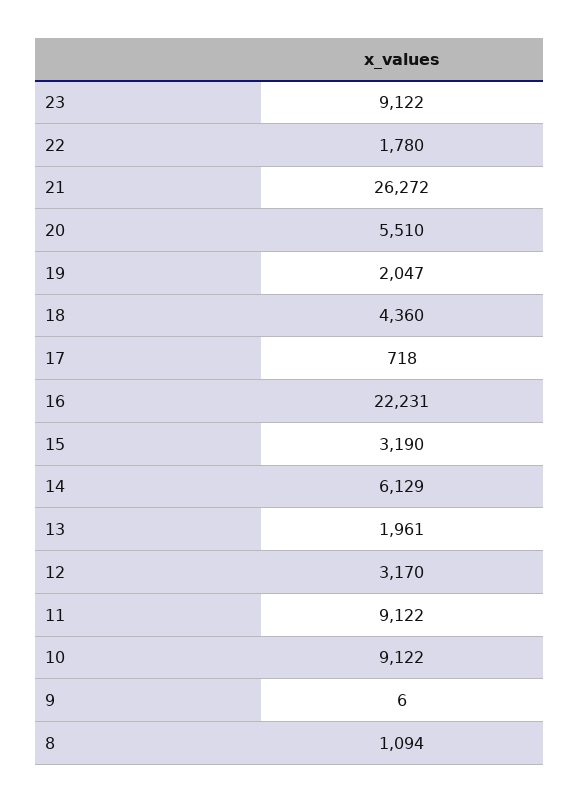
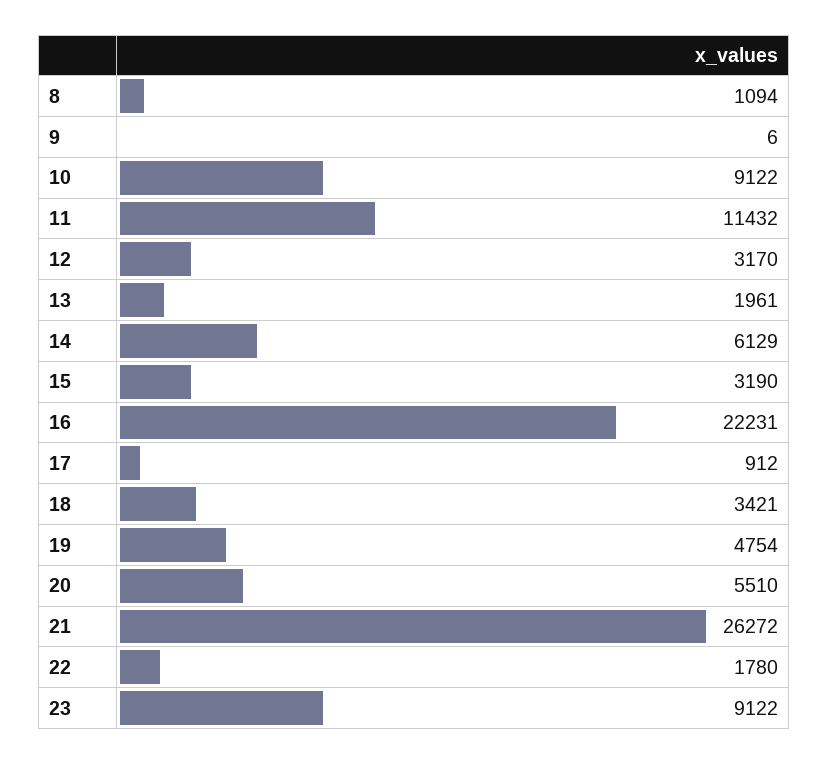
  {
    "23": 9122,
    "22": 1780,
    "21": 26272,
    "20": 5510,
-   "19": 2047,
+   "19": 4754,
-   "18": 4360,
+   "18": 3421,
-   "17": 718,
+   "17": 912,
    "16": 22231,
    "15": 3190,
    "14": 6129,
    "13": 1961,
    "12": 3170,
-   "11": 9122,
+   "11": 11432,
    "10": 9122,
    "9": 6,
    "8": 1094
  }

